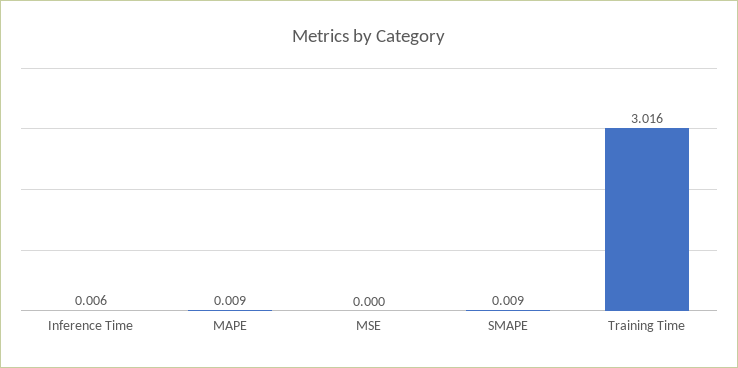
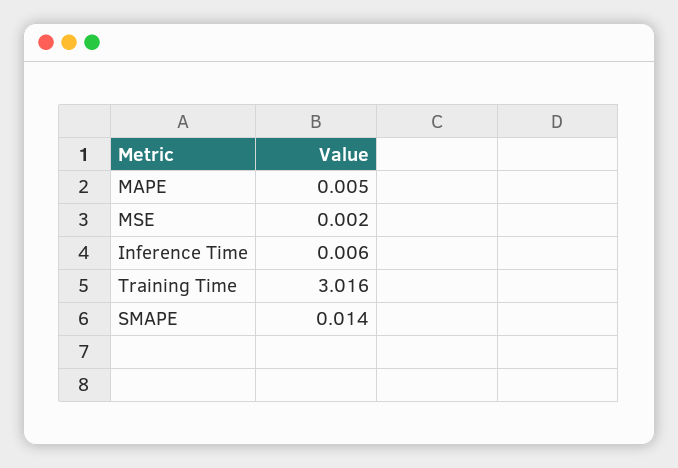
  {
    "Inference Time": 0.006,
-   "MAPE": 0.009,
+   "MAPE": 0.005,
-   "MSE": 0,
+   "MSE": 0.002,
-   "SMAPE": 0.009,
+   "SMAPE": 0.014,
    "Training Time": 3.016
  }

